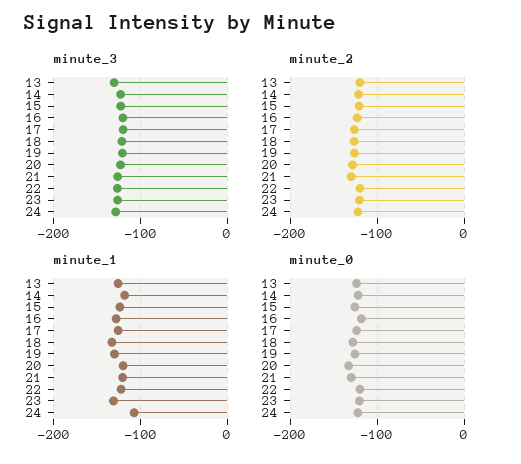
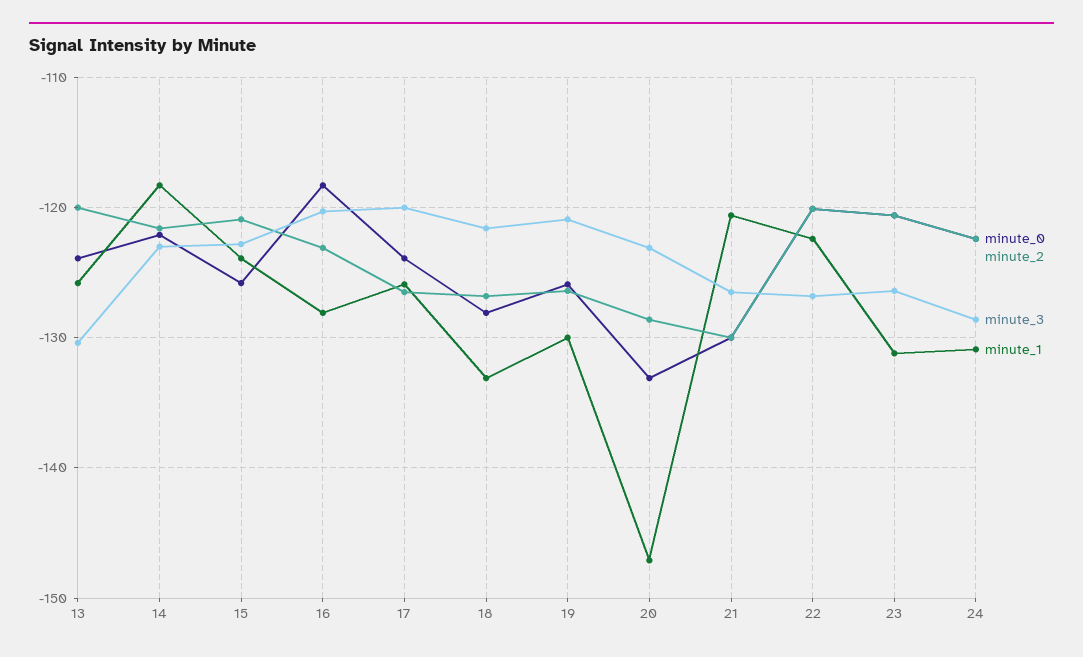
  {
    "minute_3": {
      "13": -130,
      "14": -123,
      "15": -123,
      "16": -120,
      "17": -120,
      "18": -122,
      "19": -121,
      "20": -123,
      "21": -127,
      "22": -127,
      "23": -126,
      "24": -129
    },
    "minute_2": {
      "13": -120,
      "14": -122,
      "15": -121,
      "16": -123,
      "17": -127,
      "18": -127,
      "19": -126,
      "20": -129,
      "21": -130,
      "22": -120,
      "23": -121,
      "24": -122
    },
    "minute_1": {
      "13": -126,
      "14": -118,
      "15": -124,
      "16": -128,
      "17": -126,
      "18": -133,
      "19": -130,
-     "20": -120,
+     "20": -147,
      "21": -121,
      "22": -122,
      "23": -131,
-     "24": -110
+     "24": -131
    },
    "minute_0": {
      "13": -124,
      "14": -122,
      "15": -126,
      "16": -118,
      "17": -124,
      "18": -128,
      "19": -126,
      "20": -133,
      "21": -130,
      "22": -120,
      "23": -121,
      "24": -122
    }
  }

